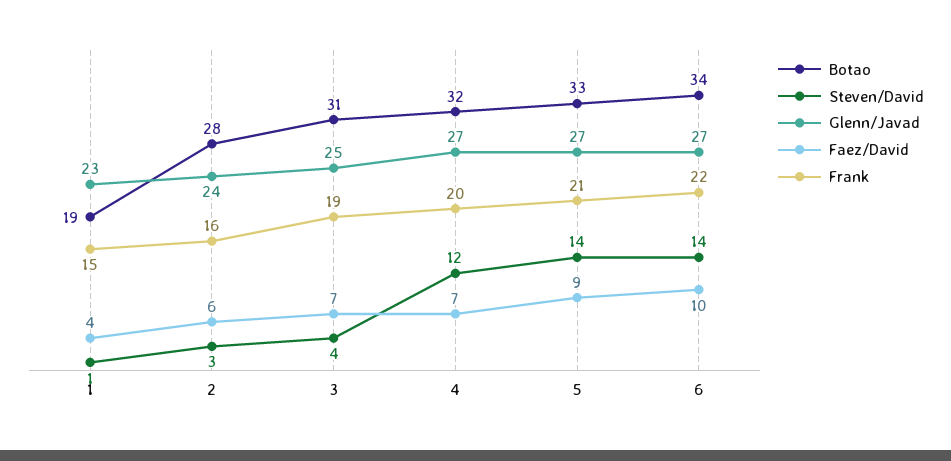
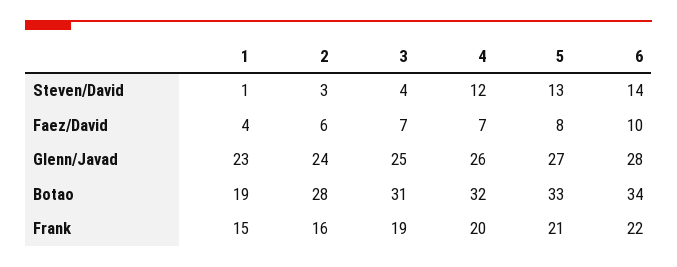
  {
    "Botao": {
      "1": 19,
      "2": 28,
      "3": 31,
      "4": 32,
      "5": 33,
      "6": 34
    },
    "Steven/David": {
      "1": 1,
      "2": 3,
      "3": 4,
      "4": 12,
-     "5": 14,
+     "5": 13,
      "6": 14
    },
    "Glenn/Javad": {
      "1": 23,
      "2": 24,
      "3": 25,
-     "4": 27,
+     "4": 26,
      "5": 27,
-     "6": 27
+     "6": 28
    },
    "Faez/David": {
      "1": 4,
      "2": 6,
      "3": 7,
      "4": 7,
-     "5": 9,
+     "5": 8,
      "6": 10
    },
    "Frank": {
      "1": 15,
      "2": 16,
      "3": 19,
      "4": 20,
      "5": 21,
      "6": 22
    }
  }

